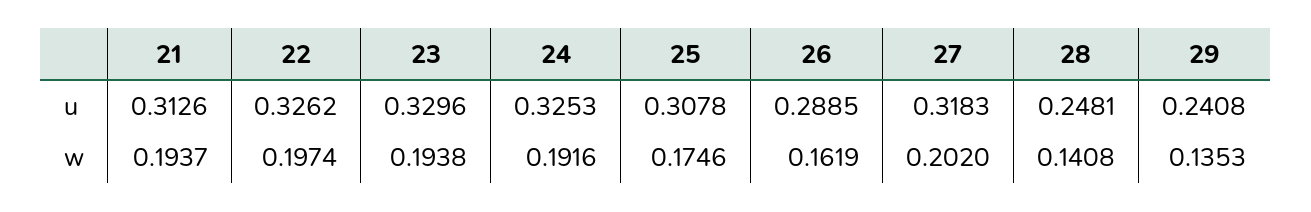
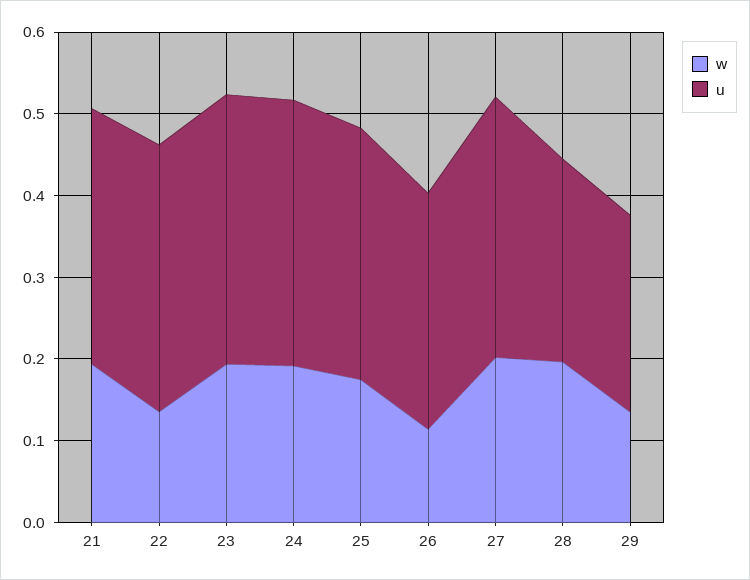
  {
    "u": {
      "21": 0.3126,
      "22": 0.3262,
      "23": 0.3296,
      "24": 0.3253,
      "25": 0.3078,
      "26": 0.2885,
      "27": 0.3183,
      "28": 0.2481,
      "29": 0.2408
    },
    "w": {
      "21": 0.1937,
-     "22": 0.1974,
+     "22": 0.14,
      "23": 0.1938,
      "24": 0.1916,
      "25": 0.1746,
-     "26": 0.1619,
+     "26": 0.12,
      "27": 0.202,
-     "28": 0.1408,
+     "28": 0.2,
      "29": 0.1353
    }
  }

